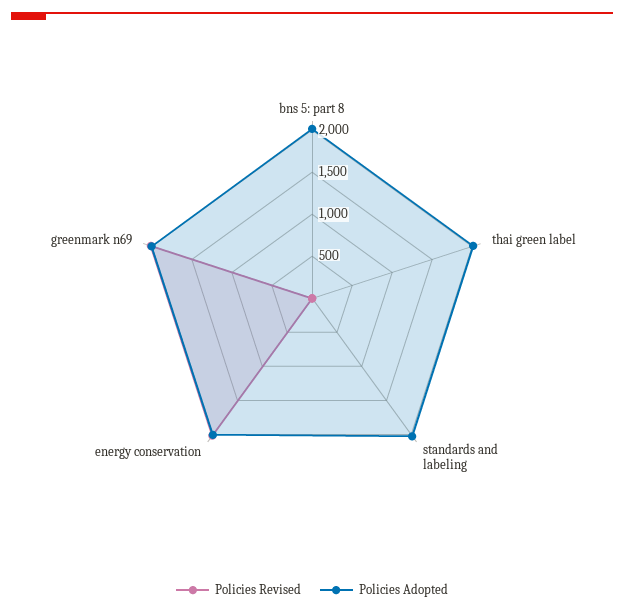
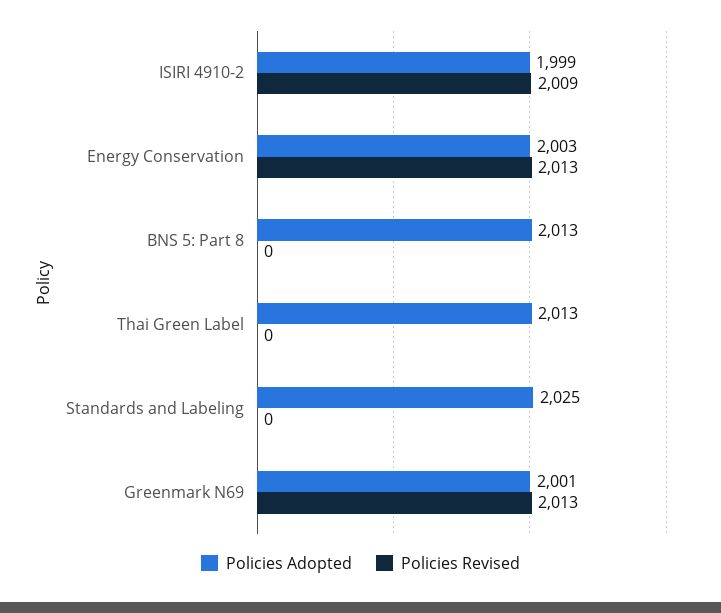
  {
    "Policies Revised": {
      "bns 5: part 8": 0,
      "thai green label": 0,
      "standards and labeling": 0,
      "energy conservation": 2013,
-     "greenmark n69": 2013
+     "greenmark n69": 2013,
+     "ISIRI 4910-2": 2009
    },
    "Policies Adopted": {
      "bns 5: part 8": 2013,
      "thai green label": 2013,
      "standards and labeling": 2025,
      "energy conservation": 2003,
-     "greenmark n69": 2001
+     "greenmark n69": 2001,
+     "ISIRI 4910-2": 1999
    }
  }

